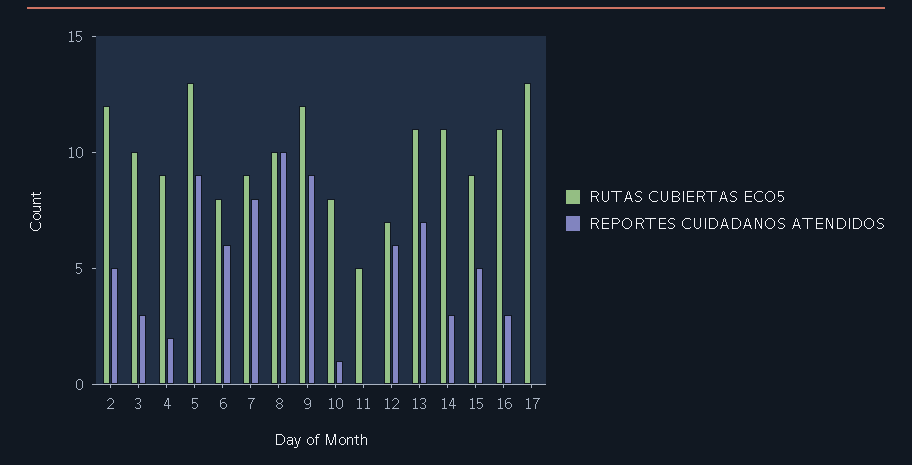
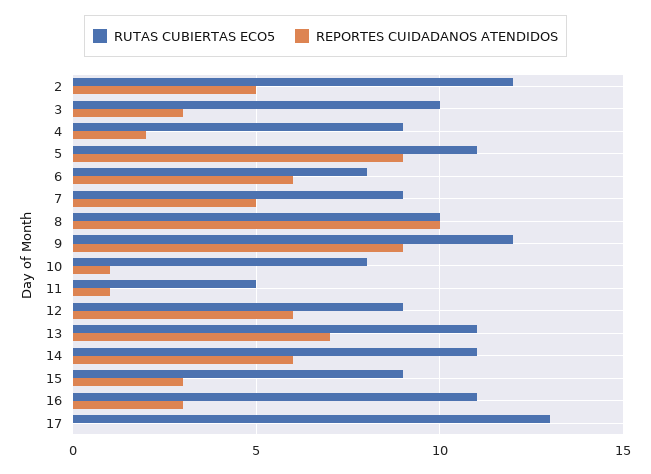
  {
    "RUTAS CUBIERTAS ECO5": {
      "2": 12,
      "3": 10,
      "4": 9,
-     "5": 13,
+     "5": 11,
      "6": 8,
      "7": 9,
      "8": 10,
      "9": 12,
      "10": 8,
      "11": 5,
-     "12": 7,
+     "12": 9,
      "13": 11,
      "14": 11,
      "15": 9,
      "16": 11,
      "17": 13
    },
    "REPORTES CUIDADANOS ATENDIDOS": {
      "2": 5,
      "3": 3,
      "4": 2,
      "5": 9,
      "6": 6,
-     "7": 8,
+     "7": 5,
      "8": 10,
      "9": 9,
      "10": 1,
-     "11": 0,
+     "11": 1,
      "12": 6,
      "13": 7,
-     "14": 3,
+     "14": 6,
-     "15": 5,
+     "15": 3,
      "16": 3,
      "17": 0
    }
  }

